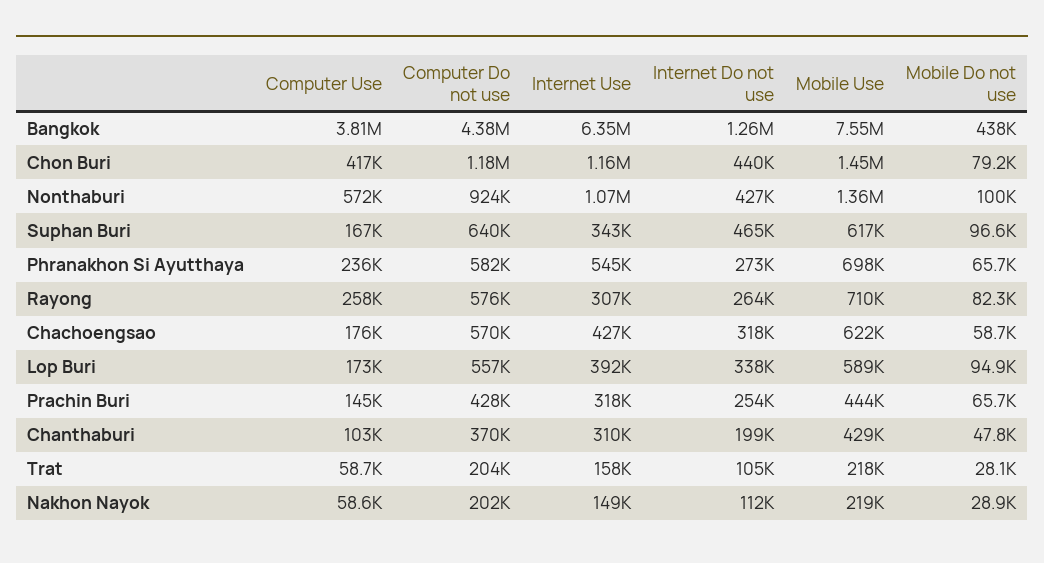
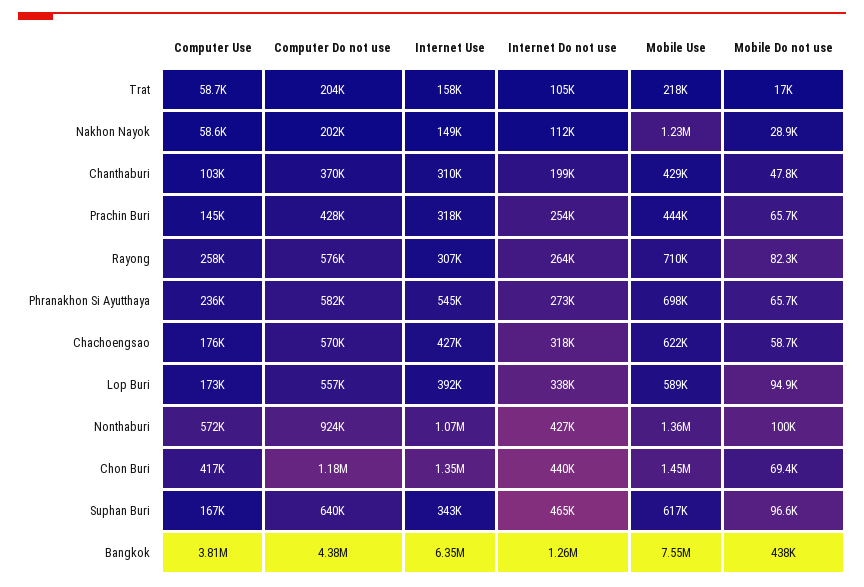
  {
    "Computer Use": {
      "Bangkok": 3810000,
      "Chon Buri": 417000,
      "Nonthaburi": 572000,
      "Suphan Buri": 167000,
      "Phranakhon Si Ayutthaya": 236000,
      "Rayong": 258000,
      "Chachoengsao": 176000,
      "Lop Buri": 173000,
      "Prachin Buri": 145000,
      "Chanthaburi": 103000,
      "Trat": 58700,
      "Nakhon Nayok": 58600
    },
    "Computer Do not use": {
      "Bangkok": 4380000,
      "Chon Buri": 1180000,
      "Nonthaburi": 924000,
      "Suphan Buri": 640000,
      "Phranakhon Si Ayutthaya": 582000,
      "Rayong": 576000,
      "Chachoengsao": 570000,
      "Lop Buri": 557000,
      "Prachin Buri": 428000,
      "Chanthaburi": 370000,
      "Trat": 204000,
      "Nakhon Nayok": 202000
    },
    "Internet Use": {
      "Bangkok": 6350000,
-     "Chon Buri": 1160000,
+     "Chon Buri": 1350000,
      "Nonthaburi": 1070000,
      "Suphan Buri": 343000,
      "Phranakhon Si Ayutthaya": 545000,
      "Rayong": 307000,
      "Chachoengsao": 427000,
      "Lop Buri": 392000,
      "Prachin Buri": 318000,
      "Chanthaburi": 310000,
      "Trat": 158000,
      "Nakhon Nayok": 149000
    },
    "Internet Do not use": {
      "Bangkok": 1260000,
      "Chon Buri": 440000,
      "Nonthaburi": 427000,
      "Suphan Buri": 465000,
      "Phranakhon Si Ayutthaya": 273000,
      "Rayong": 264000,
      "Chachoengsao": 318000,
      "Lop Buri": 338000,
      "Prachin Buri": 254000,
      "Chanthaburi": 199000,
      "Trat": 105000,
      "Nakhon Nayok": 112000
    },
    "Mobile Use": {
      "Bangkok": 7550000,
      "Chon Buri": 1450000,
      "Nonthaburi": 1360000,
      "Suphan Buri": 617000,
      "Phranakhon Si Ayutthaya": 698000,
      "Rayong": 710000,
      "Chachoengsao": 622000,
      "Lop Buri": 589000,
      "Prachin Buri": 444000,
      "Chanthaburi": 429000,
      "Trat": 218000,
-     "Nakhon Nayok": 219000
+     "Nakhon Nayok": 1230000
    },
    "Mobile Do not use": {
      "Bangkok": 438000,
-     "Chon Buri": 79200,
+     "Chon Buri": 69400,
      "Nonthaburi": 100000,
      "Suphan Buri": 96600,
      "Phranakhon Si Ayutthaya": 65700,
      "Rayong": 82300,
      "Chachoengsao": 58700,
      "Lop Buri": 94900,
      "Prachin Buri": 65700,
      "Chanthaburi": 47800,
-     "Trat": 28100,
+     "Trat": 17000,
      "Nakhon Nayok": 28900
    }
  }

